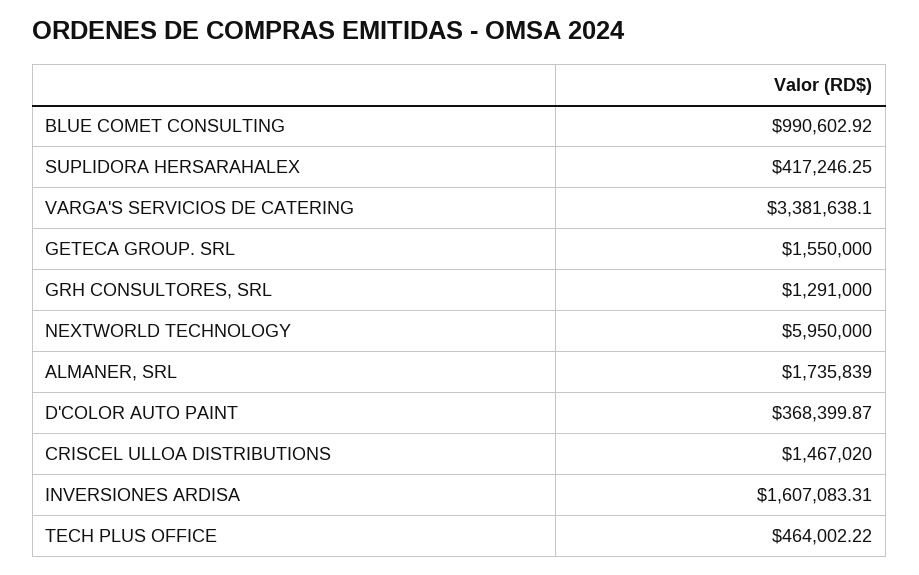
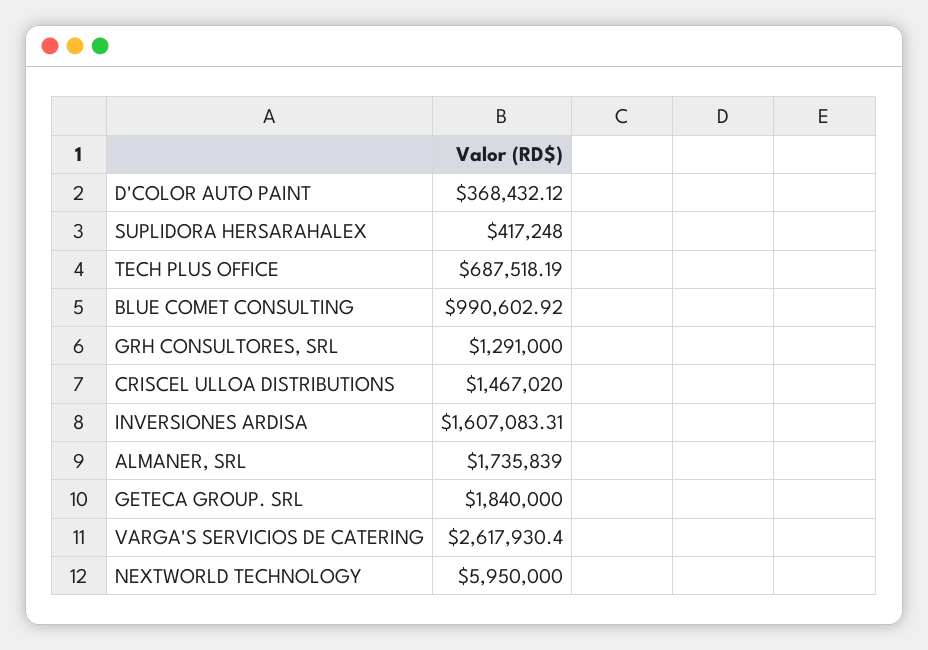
  {
    "BLUE COMET CONSULTING": 990602.92,
-   "SUPLIDORA HERSARAHALEX": 417246.25,
+   "SUPLIDORA HERSARAHALEX": 417248,
-   "VARGA'S SERVICIOS DE CATERING": 3381638.1,
+   "VARGA'S SERVICIOS DE CATERING": 2617930.4,
-   "GETECA GROUP. SRL": 1550000,
+   "GETECA GROUP. SRL": 1840000,
    "GRH CONSULTORES, SRL": 1291000,
    "NEXTWORLD TECHNOLOGY": 5950000,
    "ALMANER, SRL": 1735839,
-   "D'COLOR AUTO PAINT": 368399.87,
+   "D'COLOR AUTO PAINT": 368432.12,
    "CRISCEL ULLOA DISTRIBUTIONS": 1467020,
    "INVERSIONES ARDISA": 1607083.31,
-   "TECH PLUS OFFICE": 464002.22
+   "TECH PLUS OFFICE": 687518.19
  }

